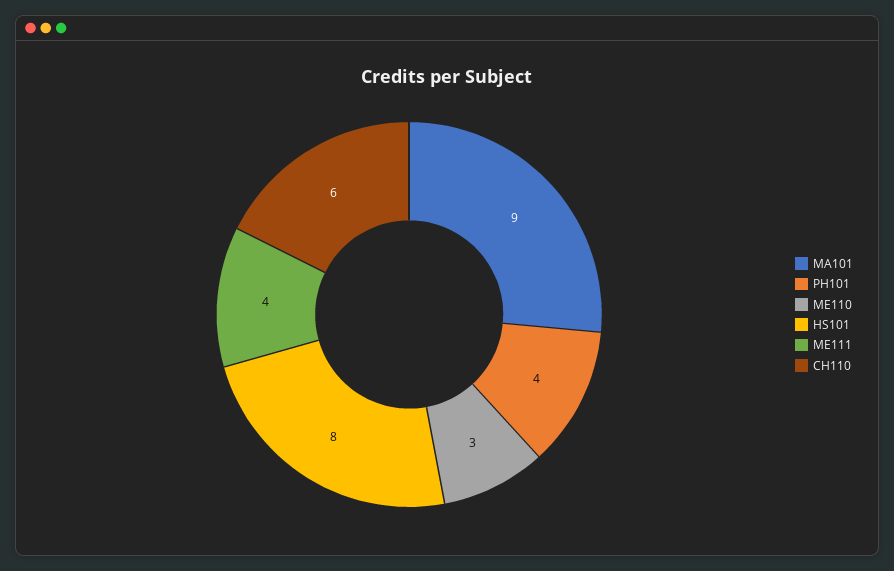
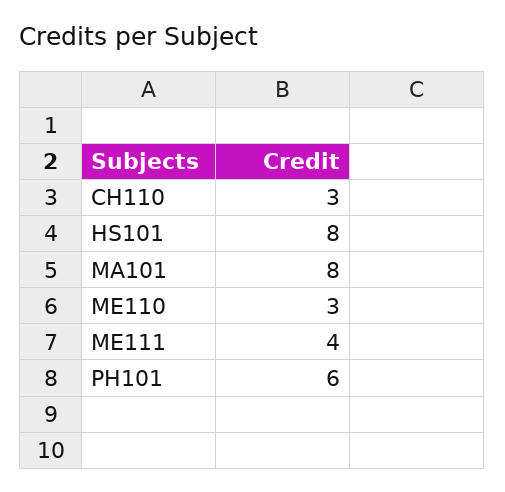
  {
-   "MA101": 9,
+   "MA101": 8,
-   "PH101": 4,
+   "PH101": 6,
    "ME110": 3,
    "HS101": 8,
    "ME111": 4,
-   "CH110": 6
+   "CH110": 3
  }

